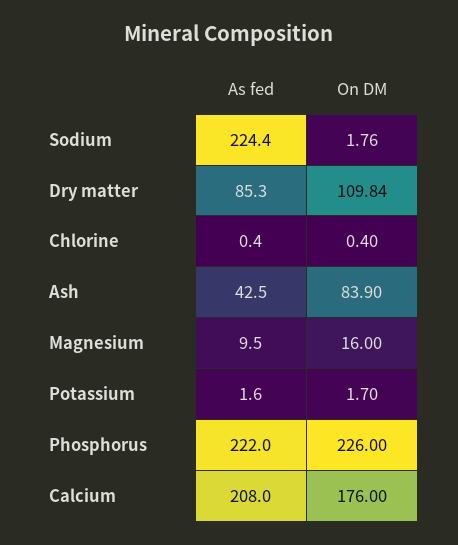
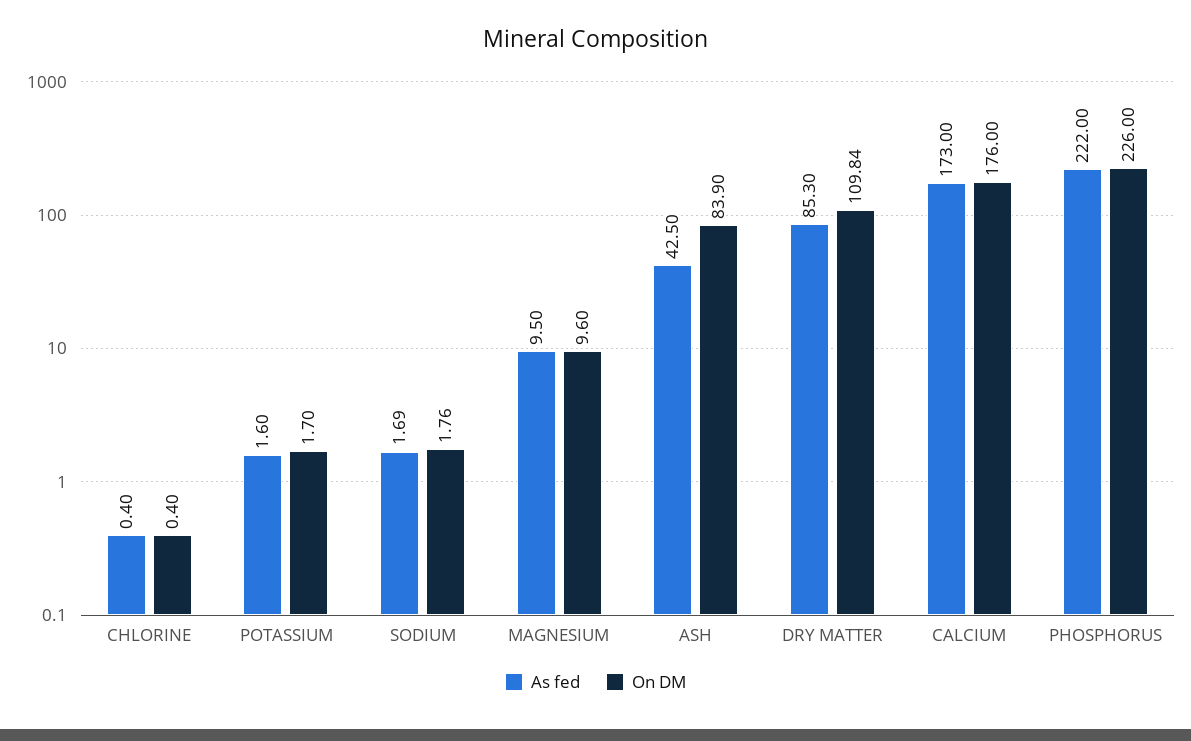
  {
    "As fed": {
-     "Sodium": 224.4,
+     "Sodium": 1.69,
      "Dry matter": 85.3,
      "Chlorine": 0.4,
      "Ash": 42.5,
      "Magnesium": 9.5,
      "Potassium": 1.6,
      "Phosphorus": 222,
-     "Calcium": 208
+     "Calcium": 173
    },
    "On DM": {
      "Sodium": 1.76,
      "Dry matter": 109.84,
      "Chlorine": 0.4,
      "Ash": 83.9,
-     "Magnesium": 16,
+     "Magnesium": 9.6,
      "Potassium": 1.7,
      "Phosphorus": 226,
      "Calcium": 176
    }
  }

